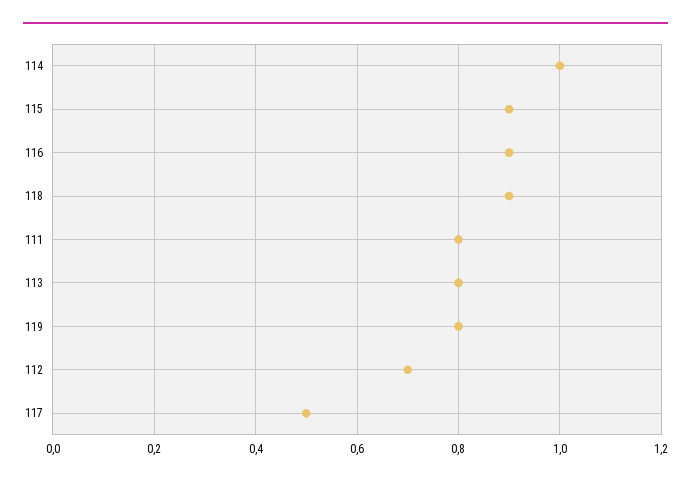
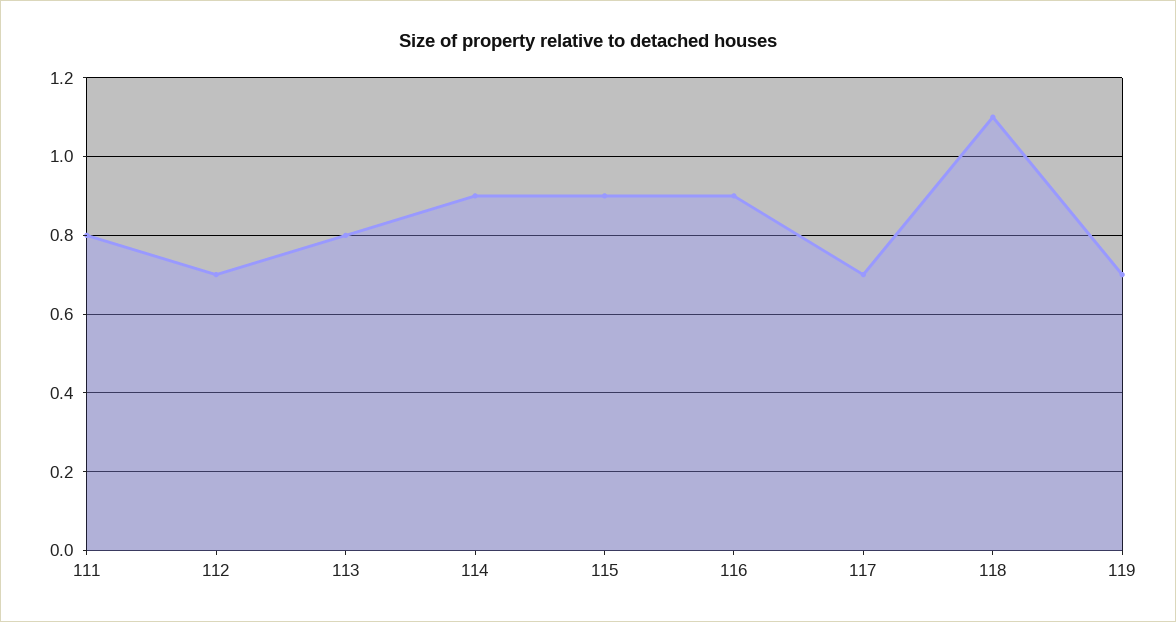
  {
-   "114": 1,
+   "114": 0.9,
    "115": 0.9,
    "116": 0.9,
-   "118": 0.9,
+   "118": 1.1,
    "111": 0.8,
    "113": 0.8,
-   "119": 0.8,
+   "119": 0.7,
    "112": 0.7,
-   "117": 0.5
+   "117": 0.7
  }

